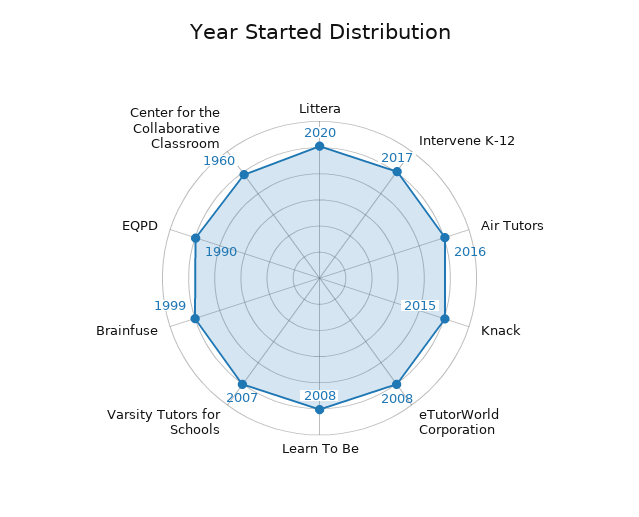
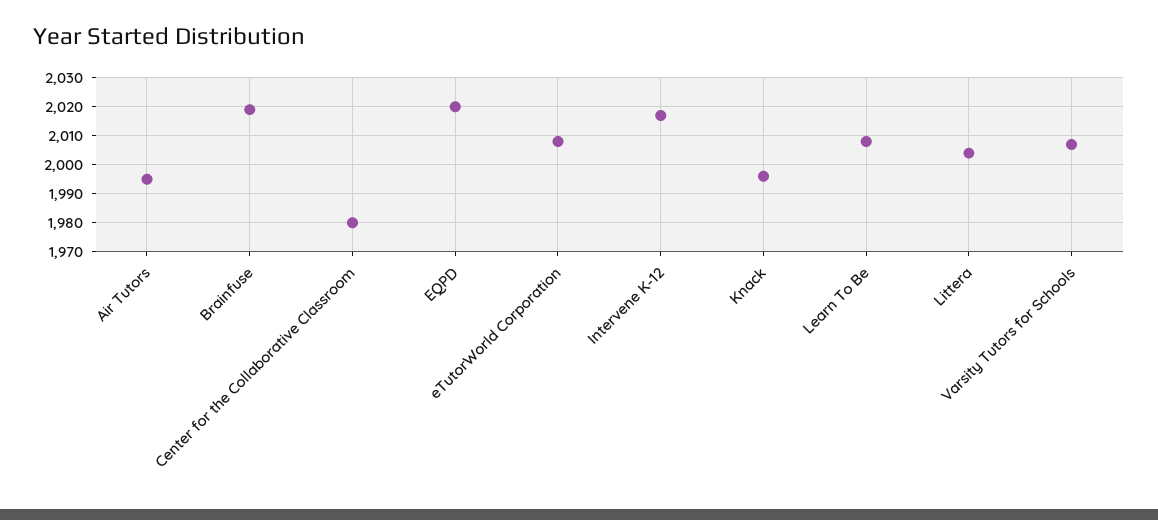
  {
-   "Littera": 2020,
+   "Littera": 2005,
    "Intervene K-12": 2017,
-   "Air Tutors": 2016,
+   "Air Tutors": 1995,
-   "Knack": 2015,
+   "Knack": 1995,
    "eTutorWorld Corporation": 2008,
    "Learn To Be": 2008,
    "Varsity Tutors for Schools": 2007,
-   "Brainfuse": 1999,
+   "Brainfuse": 2020,
-   "EQPD": 1990,
+   "EQPD": 2020,
-   "Center for the Collaborative Classroom": 1960
+   "Center for the Collaborative Classroom": 1980
  }

